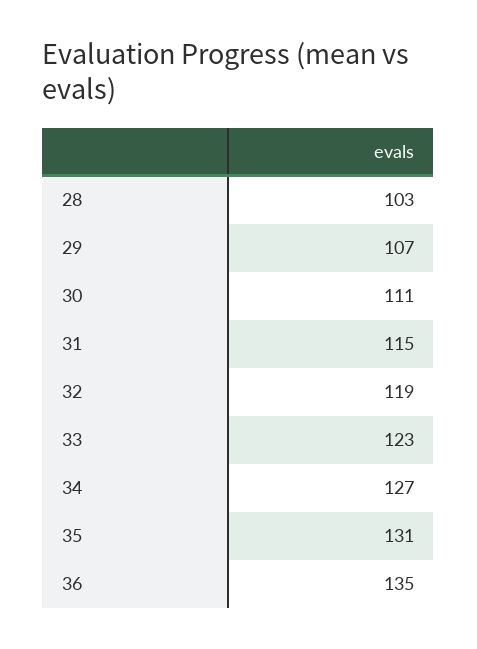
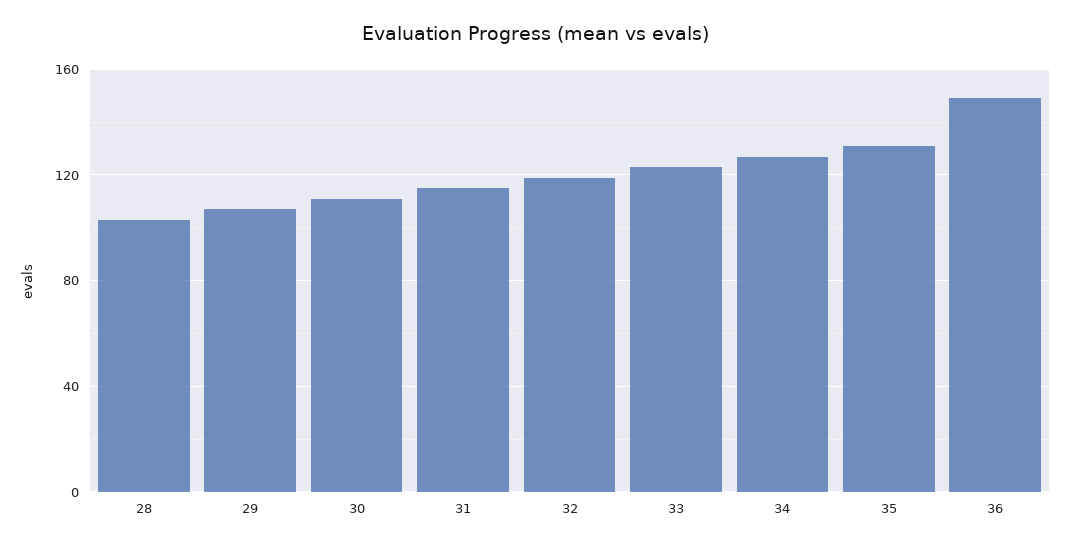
  {
    "28": 103,
    "29": 107,
    "30": 111,
    "31": 115,
    "32": 119,
    "33": 123,
    "34": 127,
    "35": 131,
-   "36": 135
+   "36": 150
  }

